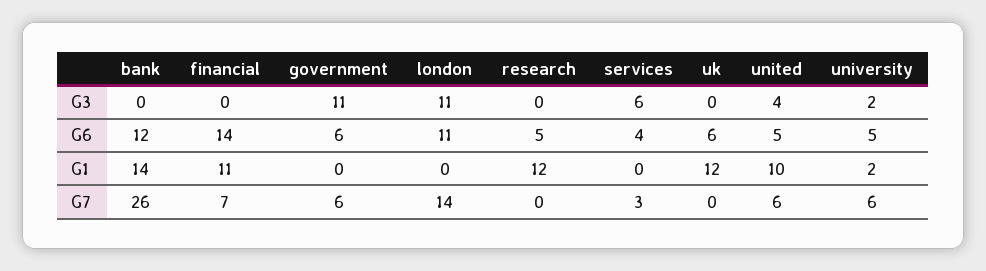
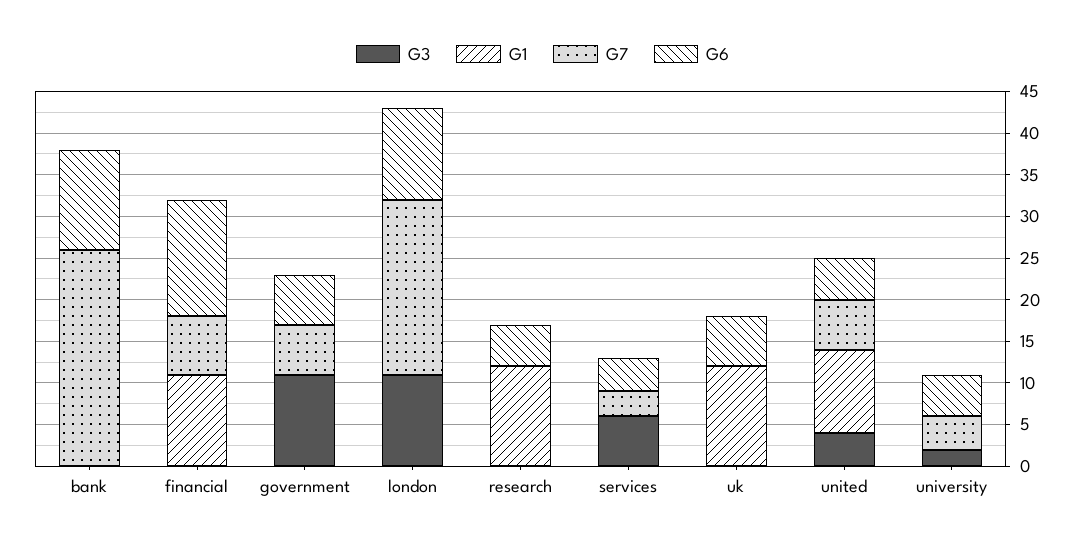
  {
    "G3": {
      "bank": 0,
      "financial": 0,
      "government": 11,
      "london": 11,
      "research": 0,
      "services": 6,
      "uk": 0,
      "united": 4,
      "university": 2
    },
    "G6": {
      "bank": 12,
      "financial": 14,
      "government": 6,
      "london": 11,
      "research": 5,
      "services": 4,
      "uk": 6,
      "united": 5,
      "university": 5
    },
    "G1": {
-     "bank": 14,
+     "bank": 0,
      "financial": 11,
      "government": 0,
      "london": 0,
      "research": 12,
      "services": 0,
      "uk": 12,
      "united": 10,
-     "university": 2
+     "university": 0
    },
    "G7": {
      "bank": 26,
      "financial": 7,
      "government": 6,
-     "london": 14,
+     "london": 21,
      "research": 0,
      "services": 3,
      "uk": 0,
      "united": 6,
-     "university": 6
+     "university": 4
    }
  }

